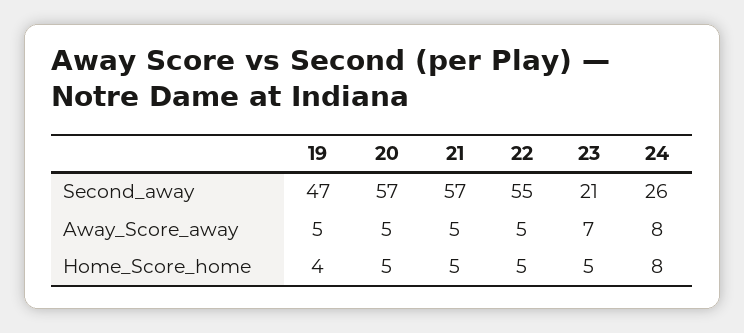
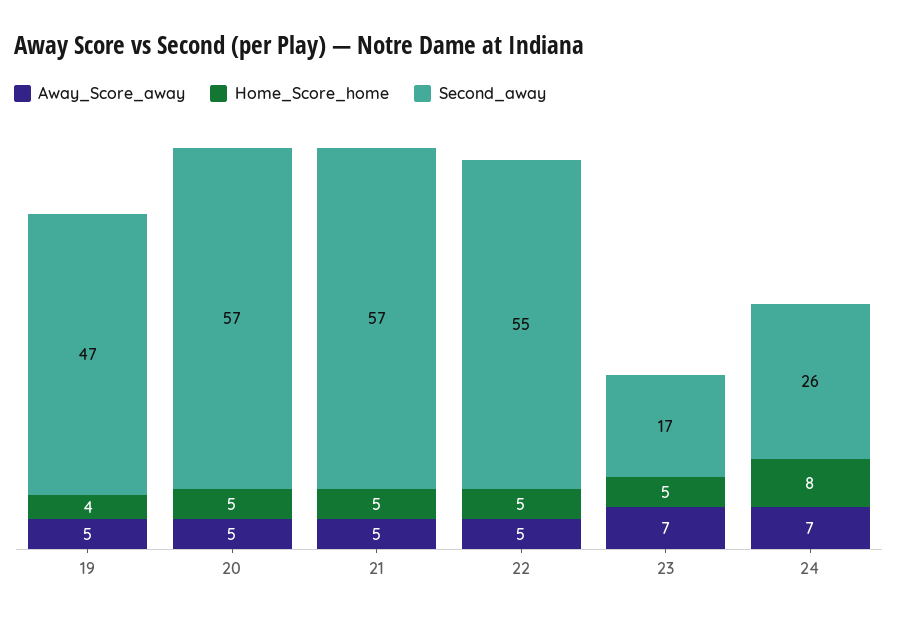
  {
    "Second_away": {
      "19": 47,
      "20": 57,
      "21": 57,
      "22": 55,
-     "23": 21,
+     "23": 17,
      "24": 26
    },
    "Away_Score_away": {
      "19": 5,
      "20": 5,
      "21": 5,
      "22": 5,
      "23": 7,
-     "24": 8
+     "24": 7
    },
    "Home_Score_home": {
      "19": 4,
      "20": 5,
      "21": 5,
      "22": 5,
      "23": 5,
      "24": 8
    }
  }

